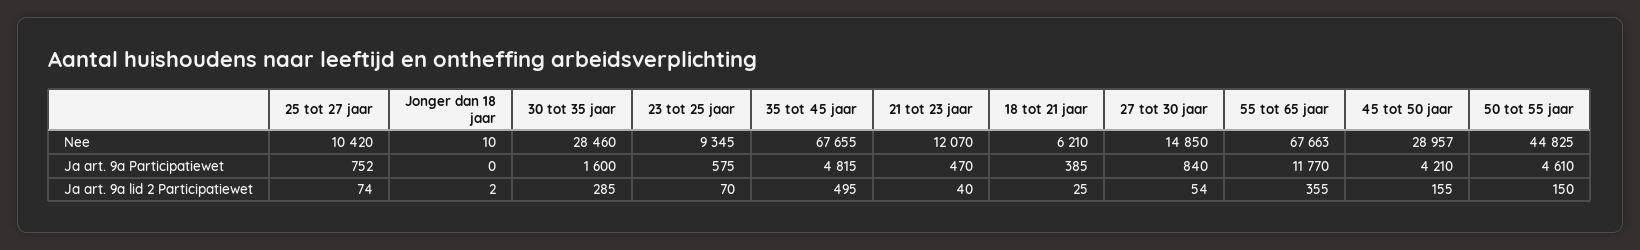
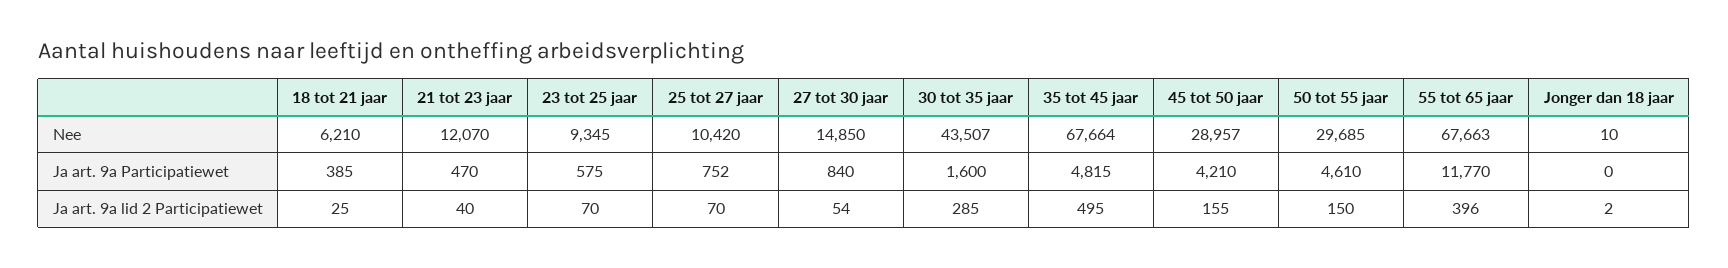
  {
    "25 tot 27 jaar": {
      "Nee": 10420,
      "Ja art. 9a Participatiewet": 752,
-     "Ja art. 9a lid 2 Participatiewet": 74
+     "Ja art. 9a lid 2 Participatiewet": 70
    },
    "Jonger dan 18 jaar": {
      "Nee": 10,
      "Ja art. 9a Participatiewet": 0,
      "Ja art. 9a lid 2 Participatiewet": 2
    },
    "30 tot 35 jaar": {
-     "Nee": 28460,
+     "Nee": 43507,
      "Ja art. 9a Participatiewet": 1600,
      "Ja art. 9a lid 2 Participatiewet": 285
    },
    "23 tot 25 jaar": {
      "Nee": 9345,
      "Ja art. 9a Participatiewet": 575,
      "Ja art. 9a lid 2 Participatiewet": 70
    },
    "35 tot 45 jaar": {
-     "Nee": 67655,
+     "Nee": 67664,
      "Ja art. 9a Participatiewet": 4815,
      "Ja art. 9a lid 2 Participatiewet": 495
    },
    "21 tot 23 jaar": {
      "Nee": 12070,
      "Ja art. 9a Participatiewet": 470,
      "Ja art. 9a lid 2 Participatiewet": 40
    },
    "18 tot 21 jaar": {
      "Nee": 6210,
      "Ja art. 9a Participatiewet": 385,
      "Ja art. 9a lid 2 Participatiewet": 25
    },
    "27 tot 30 jaar": {
      "Nee": 14850,
      "Ja art. 9a Participatiewet": 840,
      "Ja art. 9a lid 2 Participatiewet": 54
    },
    "55 tot 65 jaar": {
      "Nee": 67663,
      "Ja art. 9a Participatiewet": 11770,
-     "Ja art. 9a lid 2 Participatiewet": 355
+     "Ja art. 9a lid 2 Participatiewet": 396
    },
    "45 tot 50 jaar": {
      "Nee": 28957,
      "Ja art. 9a Participatiewet": 4210,
      "Ja art. 9a lid 2 Participatiewet": 155
    },
    "50 tot 55 jaar": {
-     "Nee": 44825,
+     "Nee": 29685,
      "Ja art. 9a Participatiewet": 4610,
      "Ja art. 9a lid 2 Participatiewet": 150
    }
  }

